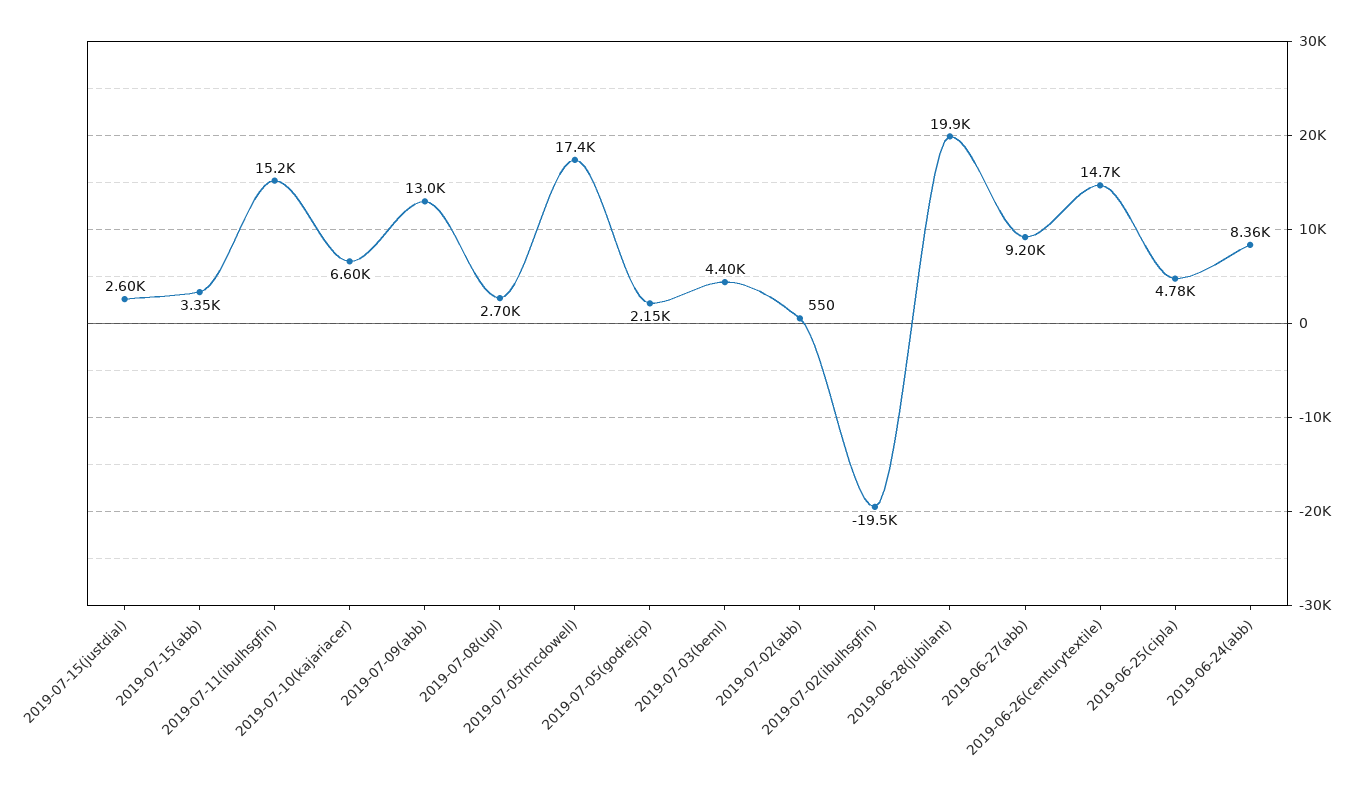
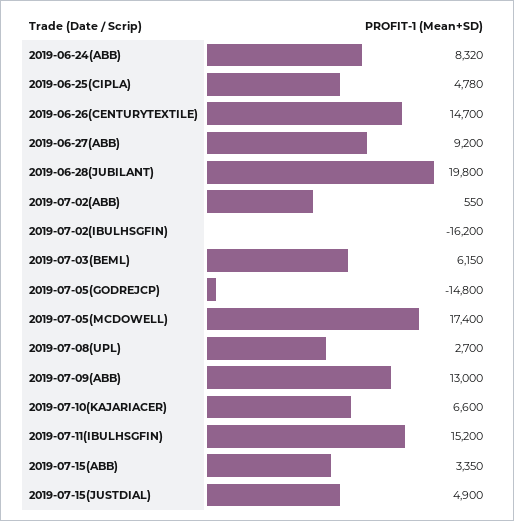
  {
-   "2019-07-15(justdial)": 2600,
+   "2019-07-15(justdial)": 4900,
    "2019-07-15(abb)": 3350,
    "2019-07-11(ibulhsgfin)": 15200,
    "2019-07-10(kajariacer)": 6600,
    "2019-07-09(abb)": 13000,
    "2019-07-08(upl)": 2700,
    "2019-07-05(mcdowell)": 17400,
-   "2019-07-05(godrejcp)": 2150,
+   "2019-07-05(godrejcp)": -14800,
-   "2019-07-03(beml)": 4400,
+   "2019-07-03(beml)": 6150,
    "2019-07-02(abb)": 550,
-   "2019-07-02(ibulhsgfin)": -19500,
+   "2019-07-02(ibulhsgfin)": -16200,
-   "2019-06-28(jubilant)": 19900,
+   "2019-06-28(jubilant)": 19800,
    "2019-06-27(abb)": 9200,
    "2019-06-26(centurytextile)": 14700,
    "2019-06-25(cipla)": 4780,
-   "2019-06-24(abb)": 8360
+   "2019-06-24(abb)": 8320
  }

